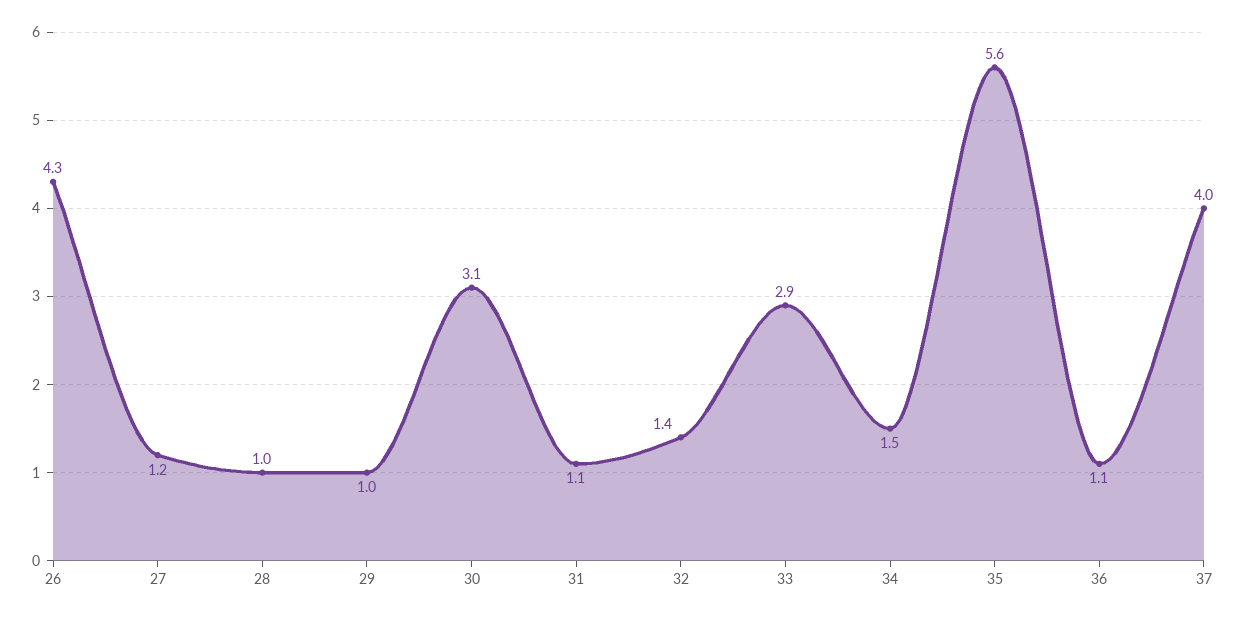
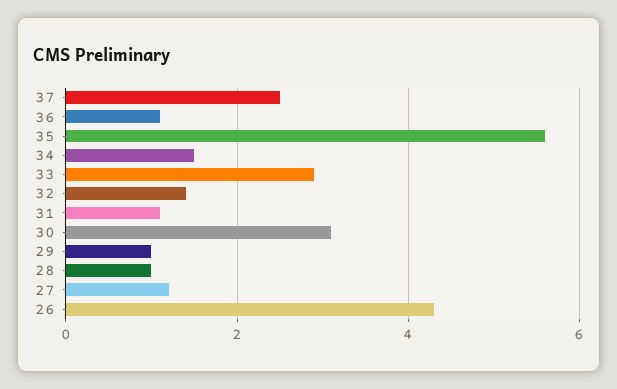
  {
    "26": 4.3,
    "27": 1.2,
    "28": 1,
    "29": 1,
    "30": 3.1,
    "31": 1.1,
    "32": 1.4,
    "33": 2.9,
    "34": 1.5,
    "35": 5.6,
    "36": 1.1,
-   "37": 4
+   "37": 2.5
  }

